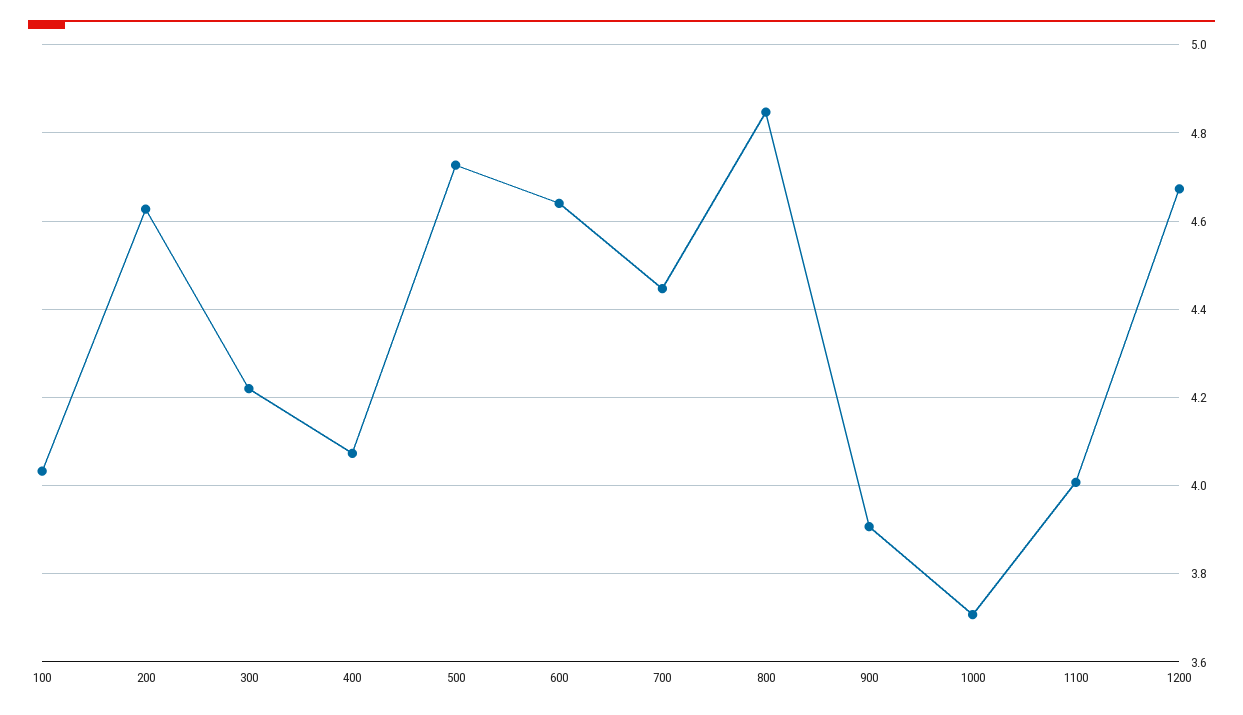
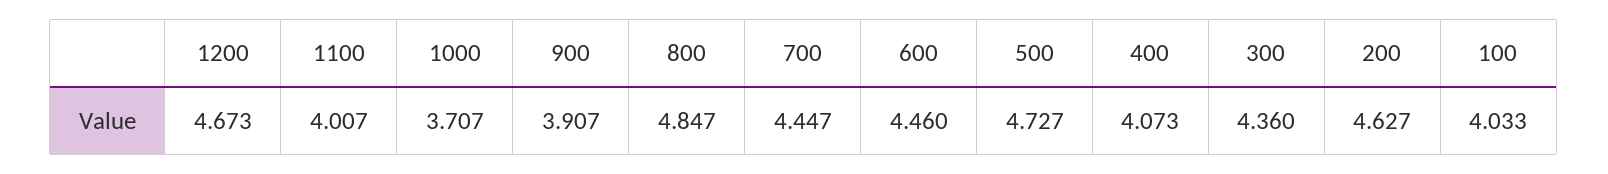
  {
    "100": 4.033,
    "200": 4.627,
-   "300": 4.22,
+   "300": 4.36,
    "400": 4.073,
    "500": 4.727,
-   "600": 4.64,
+   "600": 4.46,
    "700": 4.447,
    "800": 4.847,
    "900": 3.907,
    "1000": 3.707,
    "1100": 4.007,
    "1200": 4.673
  }

